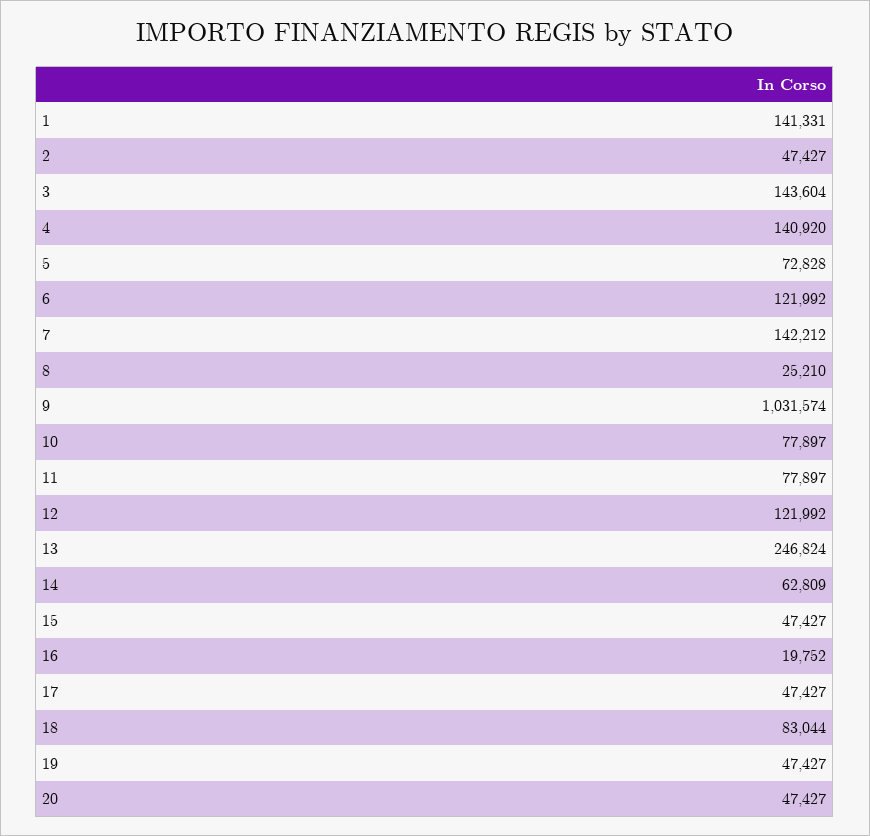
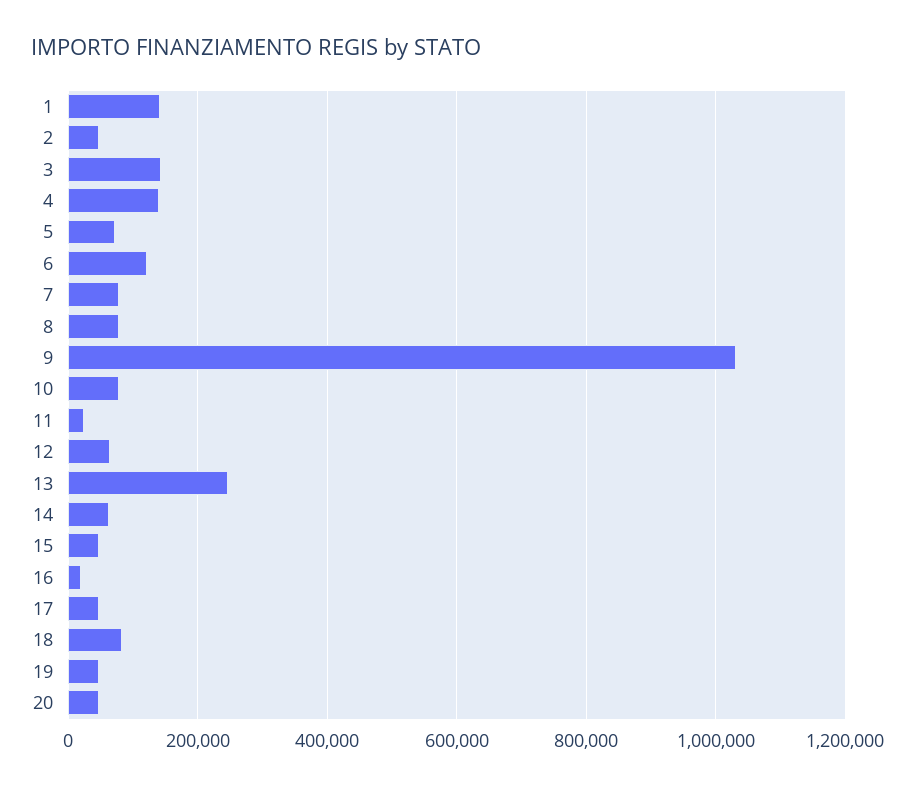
  {
    "1": 141331,
    "2": 47427,
    "3": 143604,
    "4": 140920,
    "5": 72828,
    "6": 121992,
-   "7": 142212,
+   "7": 80000,
-   "8": 25210,
+   "8": 80000,
    "9": 1031574,
    "10": 77897,
-   "11": 77897,
+   "11": 20000,
-   "12": 121992,
+   "12": 60000,
    "13": 246824,
    "14": 62809,
    "15": 47427,
    "16": 19752,
    "17": 47427,
    "18": 83044,
    "19": 47427,
    "20": 47427
  }

